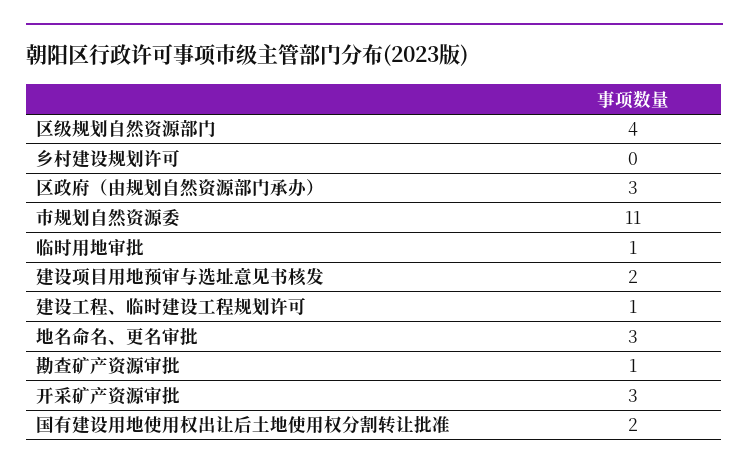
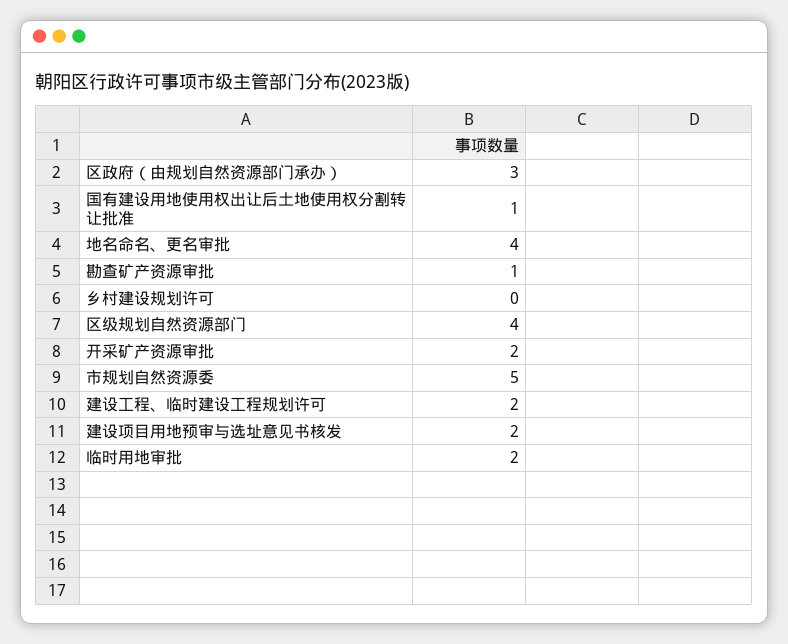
  {
    "区级规划自然资源部门": 4,
    "乡村建设规划许可": 0,
    "区政府（由规划自然资源部门承办）": 3,
-   "市规划自然资源委": 11,
+   "市规划自然资源委": 5,
-   "临时用地审批": 1,
+   "临时用地审批": 2,
    "建设项目用地预审与选址意见书核发": 2,
-   "建设工程、临时建设工程规划许可": 1,
+   "建设工程、临时建设工程规划许可": 2,
-   "地名命名、更名审批": 3,
+   "地名命名、更名审批": 4,
    "勘查矿产资源审批": 1,
-   "开采矿产资源审批": 3,
+   "开采矿产资源审批": 2,
-   "国有建设用地使用权出让后土地使用权分割转让批准": 2
+   "国有建设用地使用权出让后土地使用权分割转让批准": 1
  }

